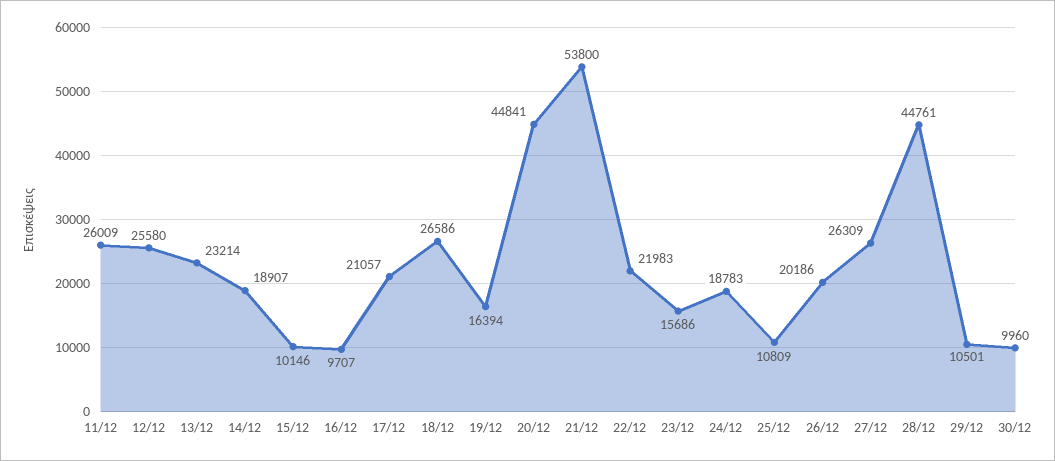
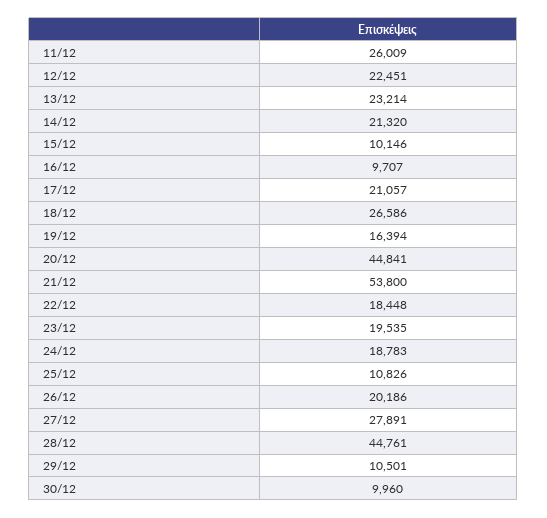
  {
    "11/12": 26009,
-   "12/12": 25580,
+   "12/12": 22451,
    "13/12": 23214,
-   "14/12": 18907,
+   "14/12": 21320,
    "15/12": 10146,
    "16/12": 9707,
    "17/12": 21057,
    "18/12": 26586,
    "19/12": 16394,
    "20/12": 44841,
    "21/12": 53800,
-   "22/12": 21983,
+   "22/12": 18448,
-   "23/12": 15686,
+   "23/12": 19535,
    "24/12": 18783,
-   "25/12": 10809,
+   "25/12": 10826,
    "26/12": 20186,
-   "27/12": 26309,
+   "27/12": 27891,
    "28/12": 44761,
    "29/12": 10501,
    "30/12": 9960
  }

